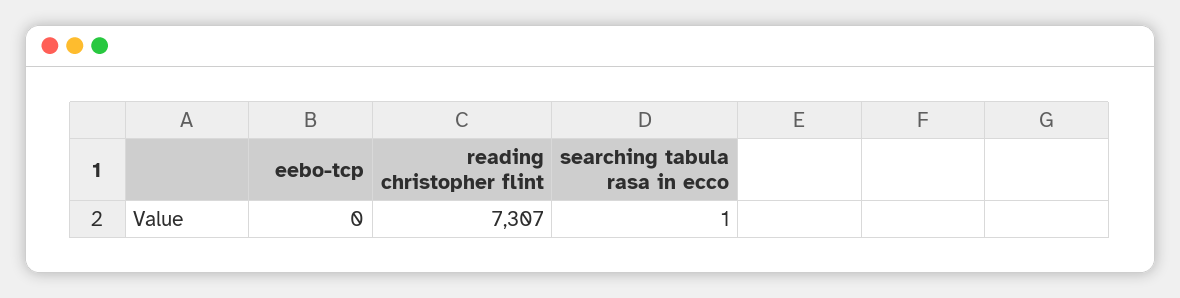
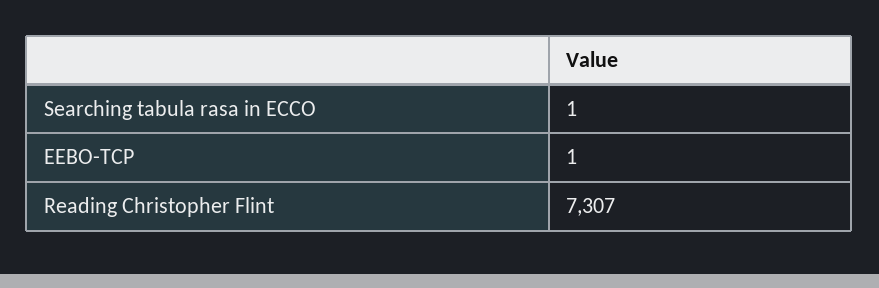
  {
-   "eebo-tcp": 0,
+   "eebo-tcp": 1,
    "reading christopher flint": 7307,
    "searching tabula rasa in ecco": 1
  }

